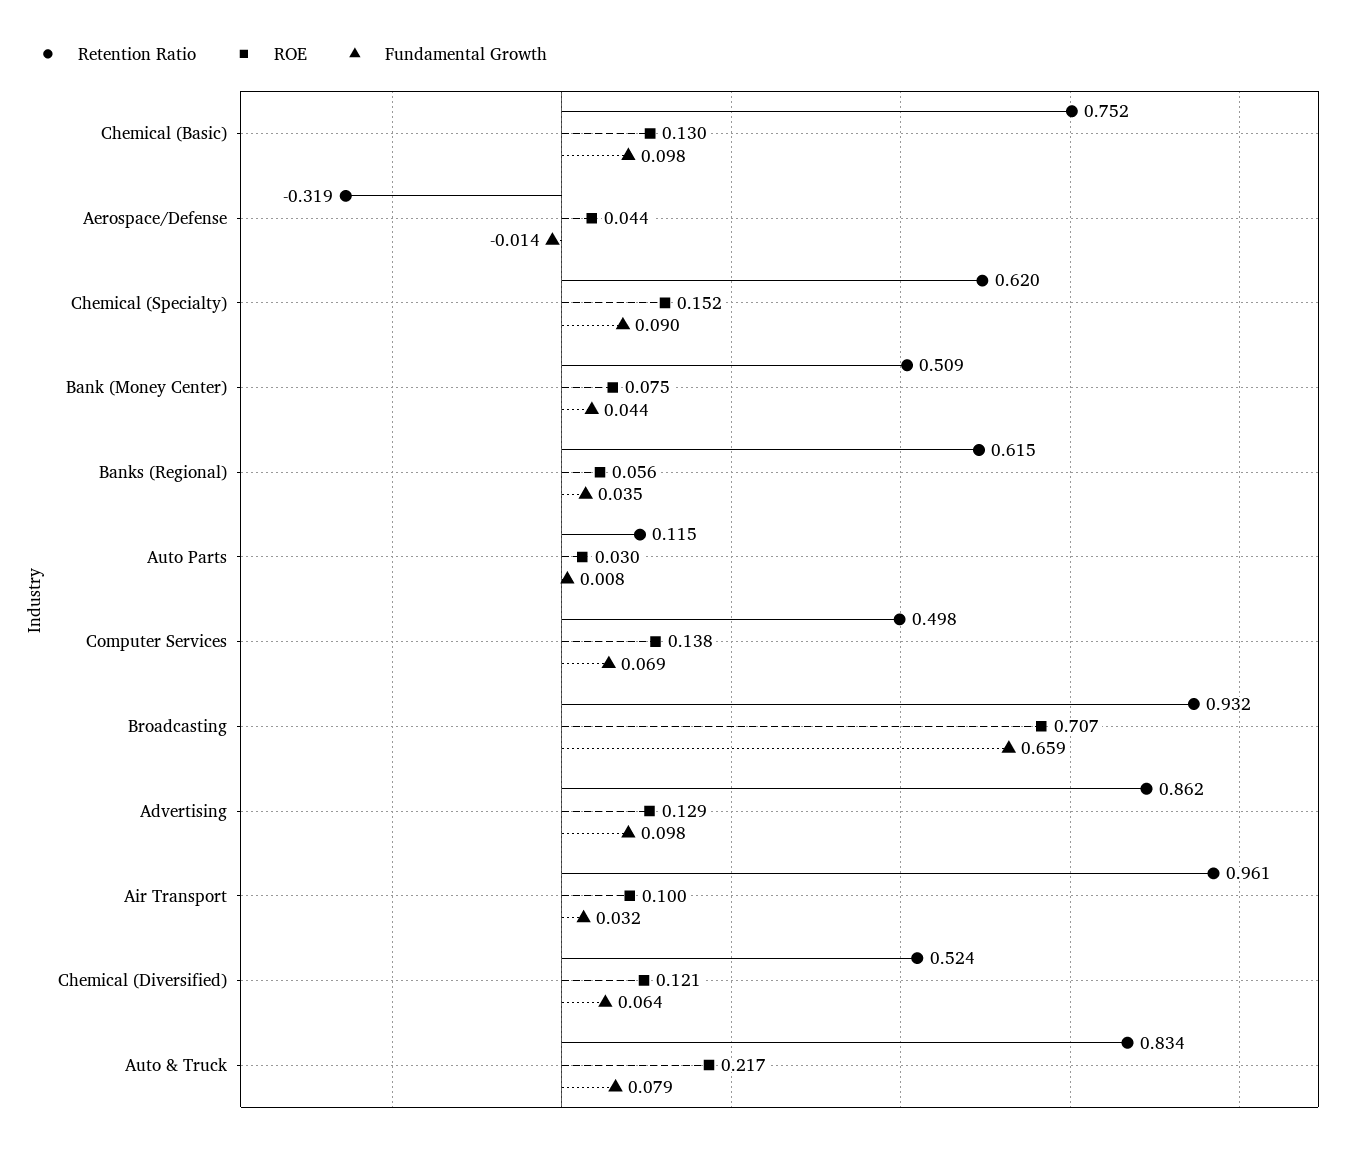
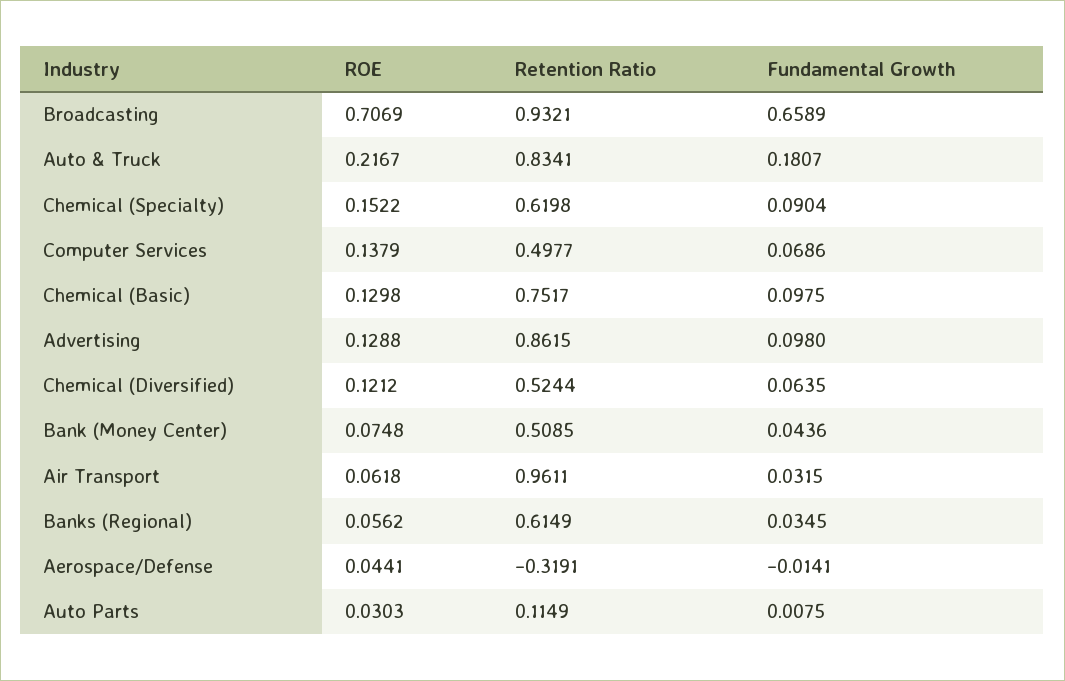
  {
    "Retention Ratio": {
      "Chemical (Basic)": 0.7517,
      "Aerospace/Defense": -0.3191,
      "Chemical (Specialty)": 0.6198,
      "Bank (Money Center)": 0.5085,
      "Banks (Regional)": 0.6149,
      "Auto Parts": 0.1149,
      "Computer Services": 0.4977,
      "Broadcasting": 0.9321,
      "Advertising": 0.8615,
      "Air Transport": 0.9611,
      "Chemical (Diversified)": 0.5244,
      "Auto & Truck": 0.8341
    },
    "ROE": {
      "Chemical (Basic)": 0.1298,
      "Aerospace/Defense": 0.0441,
      "Chemical (Specialty)": 0.1522,
      "Bank (Money Center)": 0.0748,
      "Banks (Regional)": 0.0562,
      "Auto Parts": 0.0303,
      "Computer Services": 0.1379,
      "Broadcasting": 0.7069,
      "Advertising": 0.1288,
-     "Air Transport": 0.1,
+     "Air Transport": 0.0618,
      "Chemical (Diversified)": 0.1212,
      "Auto & Truck": 0.2167
    },
    "Fundamental Growth": {
      "Chemical (Basic)": 0.0975,
      "Aerospace/Defense": -0.0141,
      "Chemical (Specialty)": 0.0904,
      "Bank (Money Center)": 0.0436,
      "Banks (Regional)": 0.0345,
      "Auto Parts": 0.0075,
      "Computer Services": 0.0686,
      "Broadcasting": 0.6589,
      "Advertising": 0.098,
      "Air Transport": 0.0315,
      "Chemical (Diversified)": 0.0635,
-     "Auto & Truck": 0.079
+     "Auto & Truck": 0.1807
    }
  }

